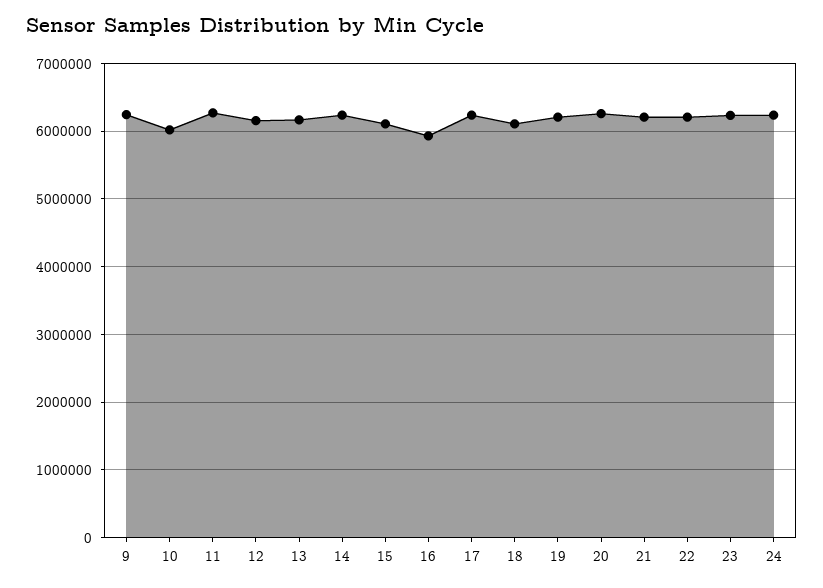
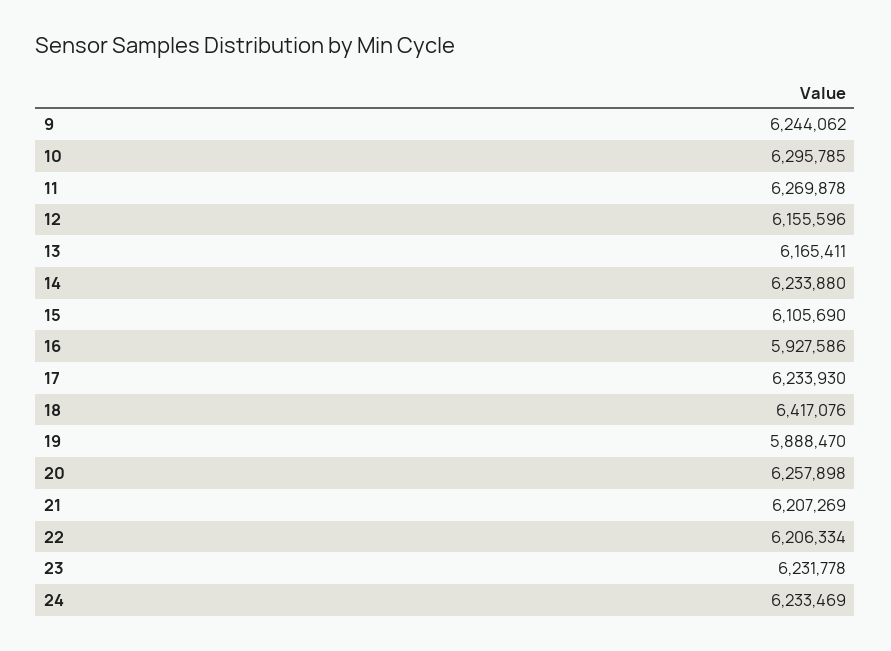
  {
    "9": 6244062,
-   "10": 6000000,
+   "10": 6295785,
    "11": 6269878,
    "12": 6155596,
    "13": 6165411,
    "14": 6233880,
    "15": 6105690,
    "16": 5927586,
    "17": 6233930,
-   "18": 6100000,
+   "18": 6417076,
-   "19": 6200000,
+   "19": 5888470,
    "20": 6257898,
    "21": 6207269,
    "22": 6206334,
    "23": 6231778,
    "24": 6233469
  }

